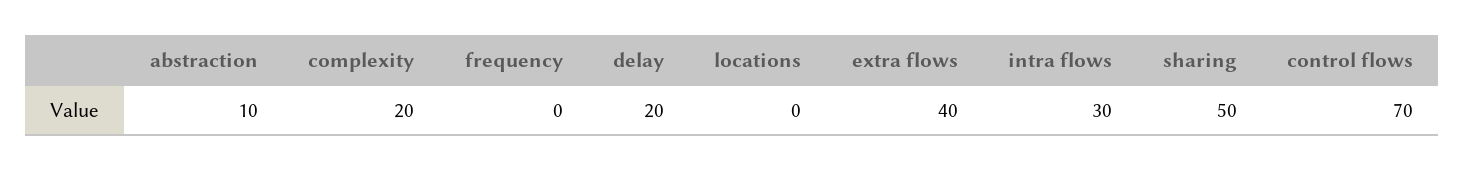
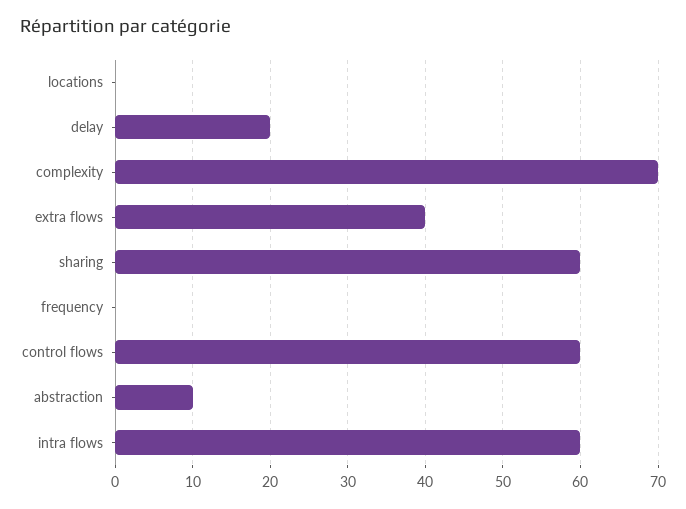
  {
    "abstraction": 10,
-   "complexity": 20,
+   "complexity": 70,
    "frequency": 0,
    "delay": 20,
    "locations": 0,
    "extra flows": 40,
-   "intra flows": 30,
+   "intra flows": 60,
-   "sharing": 50,
+   "sharing": 60,
-   "control flows": 70
+   "control flows": 60
  }

